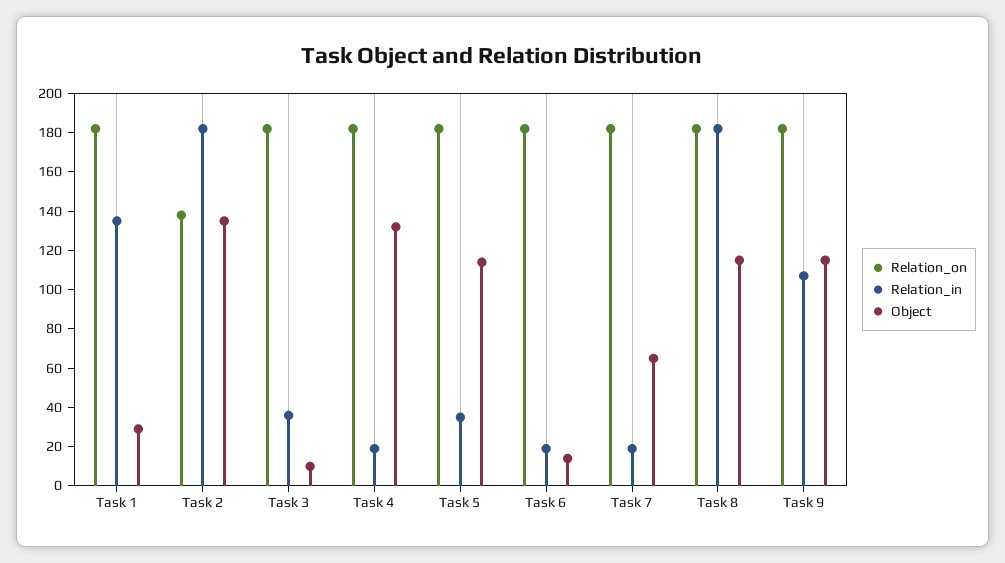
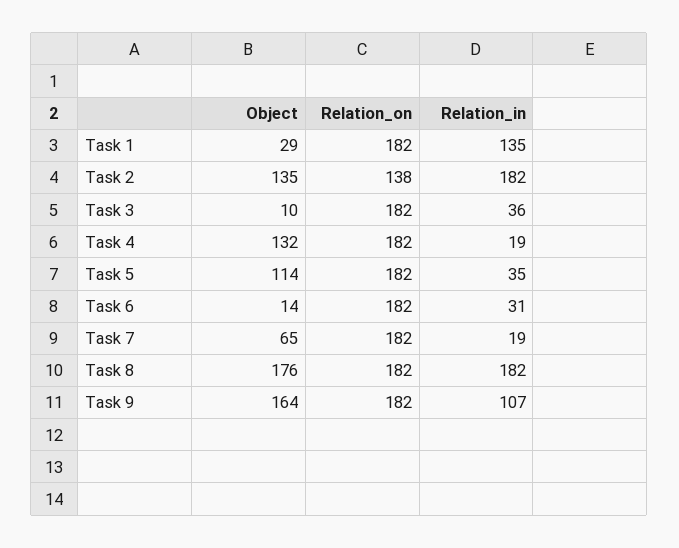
  {
    "Relation_on": {
      "Task 1": 182,
      "Task 2": 138,
      "Task 3": 182,
      "Task 4": 182,
      "Task 5": 182,
      "Task 6": 182,
      "Task 7": 182,
      "Task 8": 182,
      "Task 9": 182
    },
    "Relation_in": {
      "Task 1": 135,
      "Task 2": 182,
      "Task 3": 36,
      "Task 4": 19,
      "Task 5": 35,
-     "Task 6": 20,
+     "Task 6": 31,
      "Task 7": 19,
      "Task 8": 182,
      "Task 9": 107
    },
    "Object": {
      "Task 1": 29,
      "Task 2": 135,
      "Task 3": 10,
      "Task 4": 132,
      "Task 5": 114,
      "Task 6": 14,
      "Task 7": 65,
-     "Task 8": 115,
+     "Task 8": 176,
-     "Task 9": 115
+     "Task 9": 164
    }
  }

